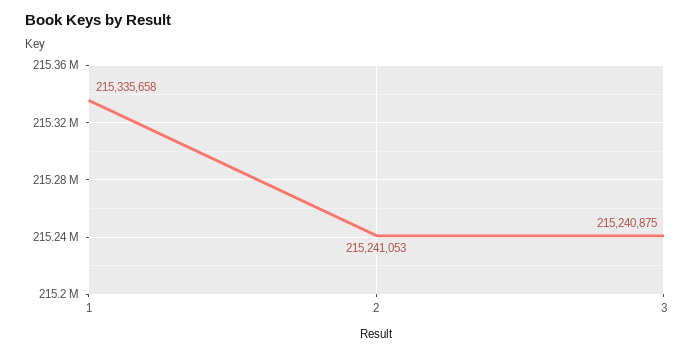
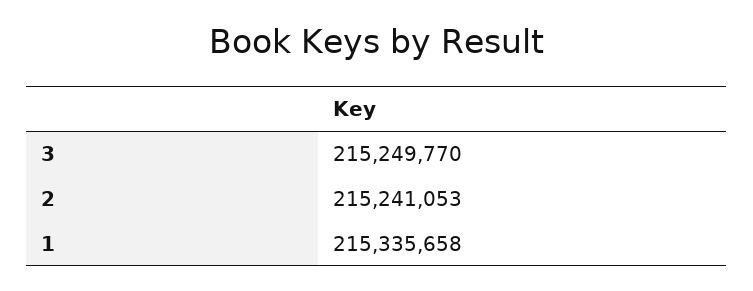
  {
    "1": 215335658,
    "2": 215241053,
-   "3": 215240875
+   "3": 215249770
  }

